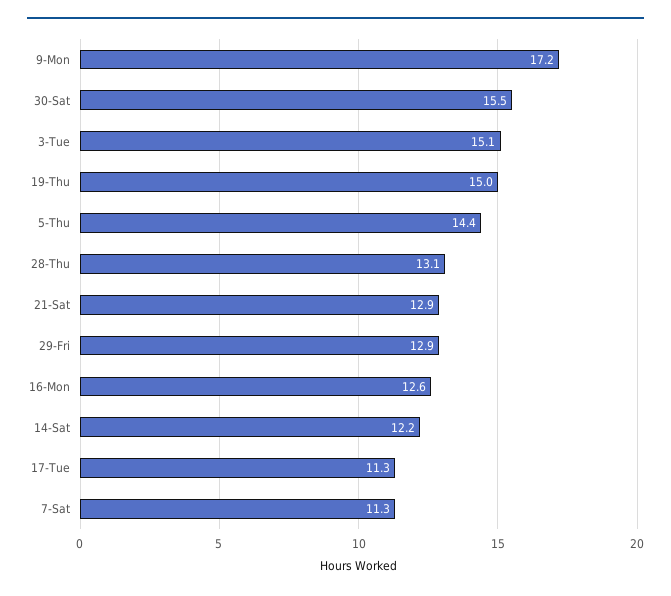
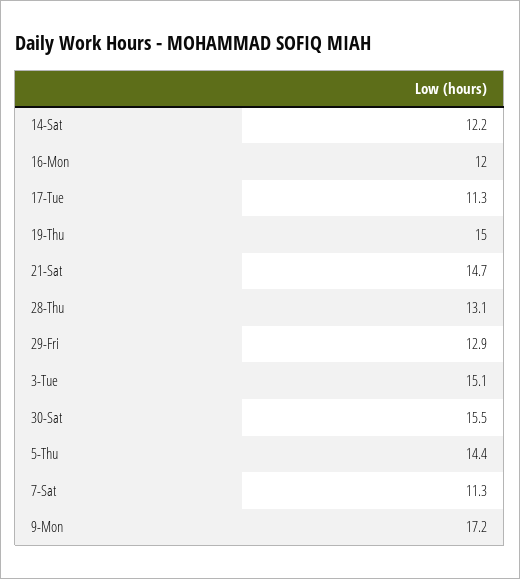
  {
    "9-Mon": 17.2,
    "30-Sat": 15.5,
    "3-Tue": 15.1,
    "19-Thu": 15,
    "5-Thu": 14.4,
    "28-Thu": 13.1,
-   "21-Sat": 12.9,
+   "21-Sat": 14.7,
    "29-Fri": 12.9,
-   "16-Mon": 12.6,
+   "16-Mon": 12,
    "14-Sat": 12.2,
    "17-Tue": 11.3,
    "7-Sat": 11.3
  }

